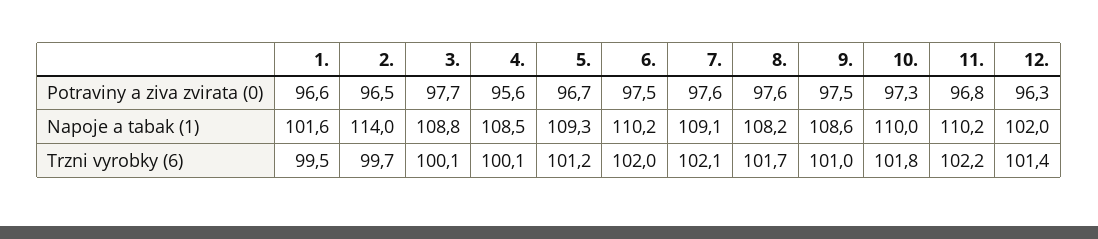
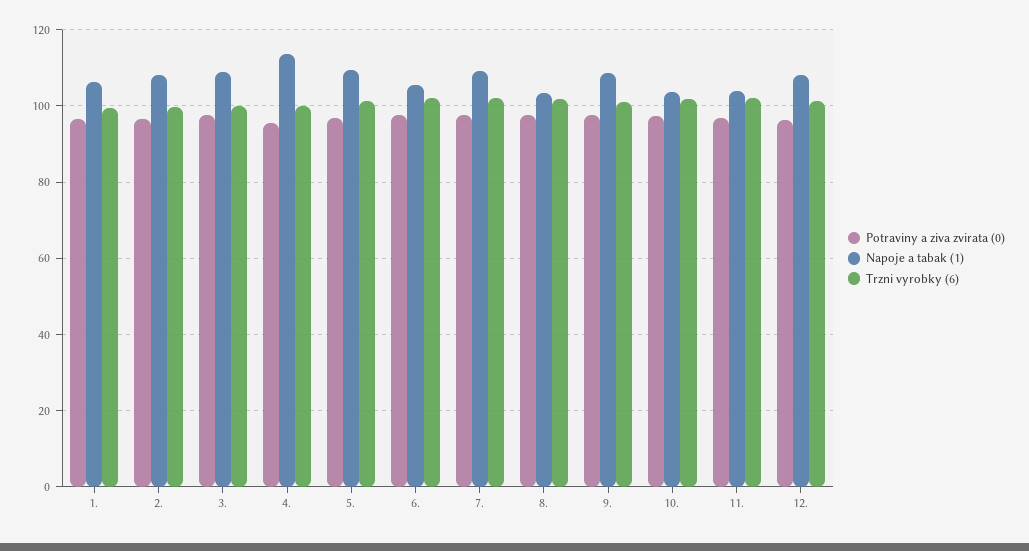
  {
    "Potraviny a ziva zvirata (0)": {
      "1.": 96.6,
      "2.": 96.5,
      "3.": 97.7,
      "4.": 95.6,
      "5.": 96.7,
      "6.": 97.5,
      "7.": 97.6,
      "8.": 97.6,
      "9.": 97.5,
      "10.": 97.3,
      "11.": 96.8,
      "12.": 96.3
    },
    "Napoje a tabak (1)": {
-     "1.": 101.6,
+     "1.": 106,
-     "2.": 114,
+     "2.": 108,
      "3.": 108.8,
-     "4.": 108.5,
+     "4.": 114,
      "5.": 109.3,
-     "6.": 110.2,
+     "6.": 106,
      "7.": 109.1,
-     "8.": 108.2,
+     "8.": 104,
      "9.": 108.6,
-     "10.": 110,
+     "10.": 104,
-     "11.": 110.2,
+     "11.": 104,
-     "12.": 102
+     "12.": 108
    },
    "Trzni vyrobky (6)": {
      "1.": 99.5,
      "2.": 99.7,
      "3.": 100.1,
      "4.": 100.1,
      "5.": 101.2,
      "6.": 102,
      "7.": 102.1,
      "8.": 101.7,
      "9.": 101,
      "10.": 101.8,
      "11.": 102.2,
      "12.": 101.4
    }
  }

